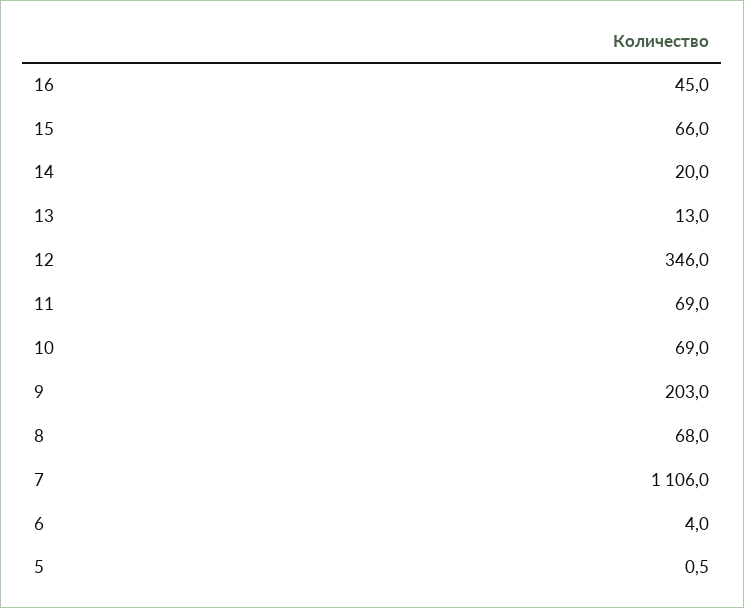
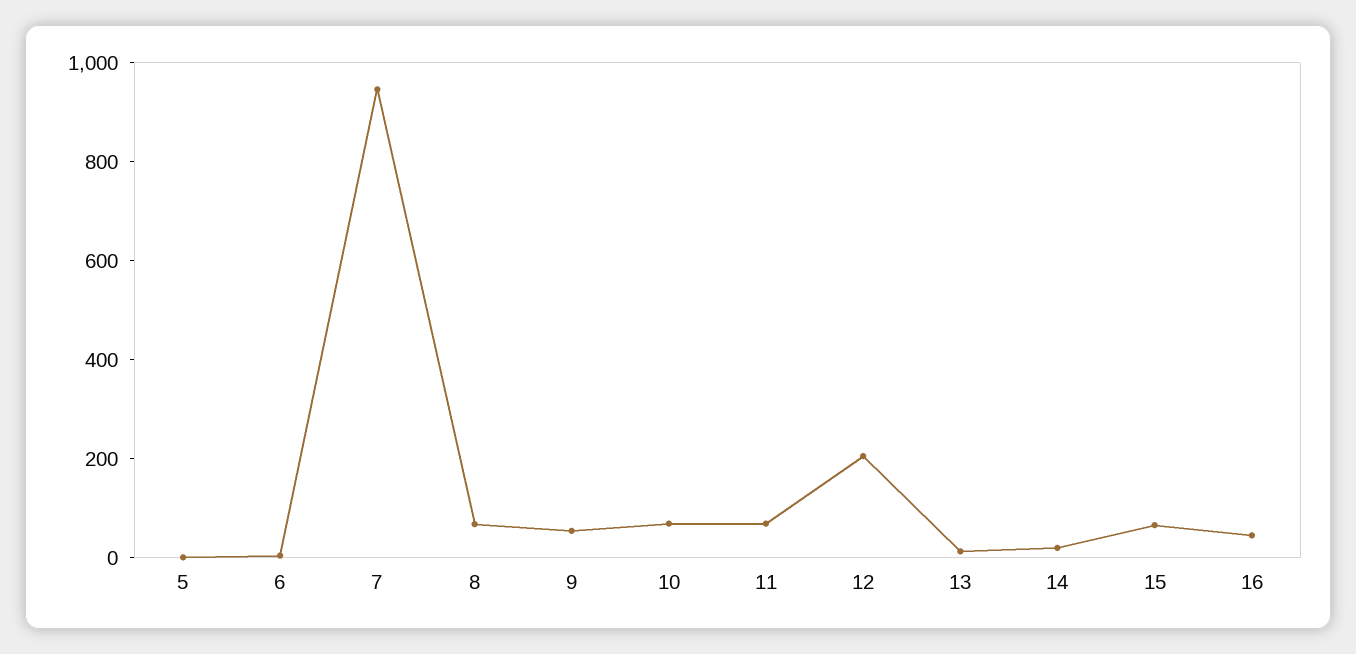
  {
    "16": 45,
    "15": 66,
    "14": 20,
    "13": 13,
-   "12": 346,
+   "12": 200,
    "11": 69,
    "10": 69,
-   "9": 203,
+   "9": 50,
    "8": 68,
-   "7": 1106,
+   "7": 950,
    "6": 4,
    "5": 0.5
  }

